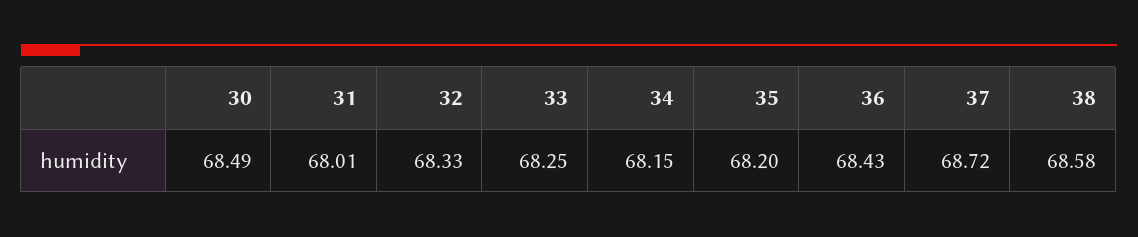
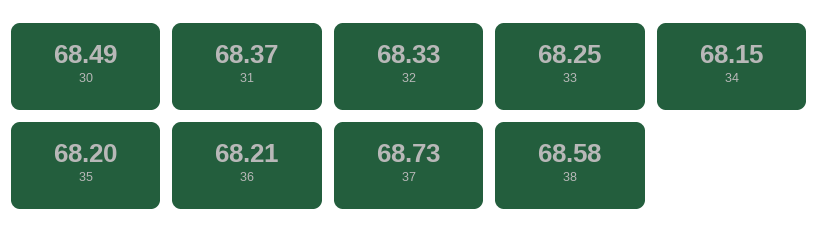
  {
    "30": 68.49,
-   "31": 68.01,
+   "31": 68.37,
    "32": 68.33,
    "33": 68.25,
    "34": 68.15,
    "35": 68.2,
-   "36": 68.43,
+   "36": 68.21,
-   "37": 68.72,
+   "37": 68.73,
    "38": 68.58
  }

